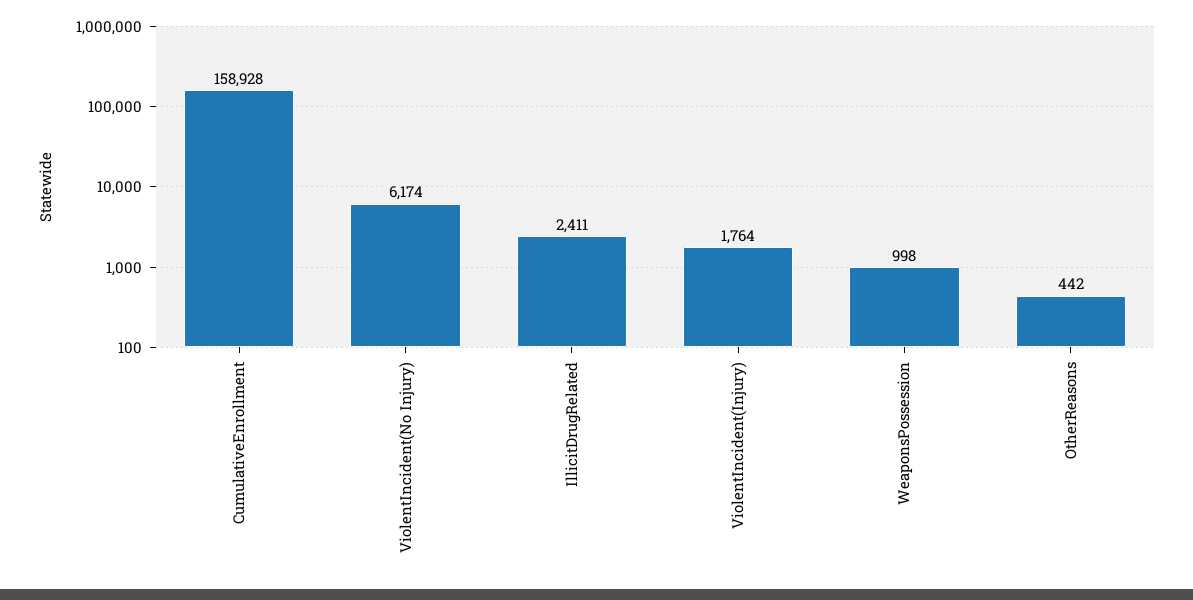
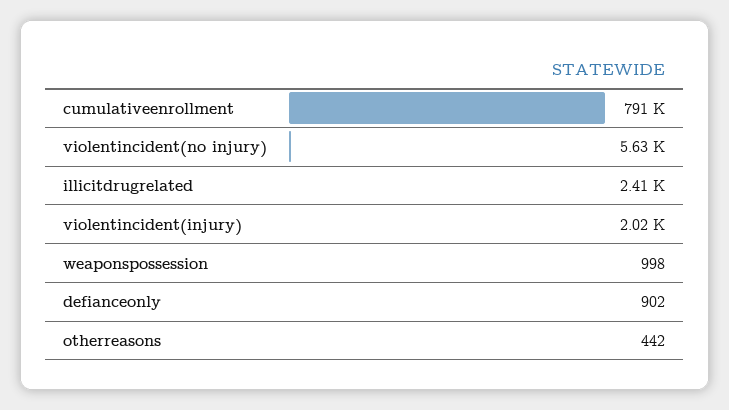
  {
-   "CumulativeEnrollment": 158928,
+   "CumulativeEnrollment": 791000,
-   "ViolentIncident(No Injury)": 6174,
+   "ViolentIncident(No Injury)": 5630,
    "IllicitDrugRelated": 2411,
-   "ViolentIncident(Injury)": 1764,
+   "ViolentIncident(Injury)": 2020,
    "WeaponsPossession": 998,
-   "OtherReasons": 442
+   "OtherReasons": 442,
+   "defianceonly": 902
  }

